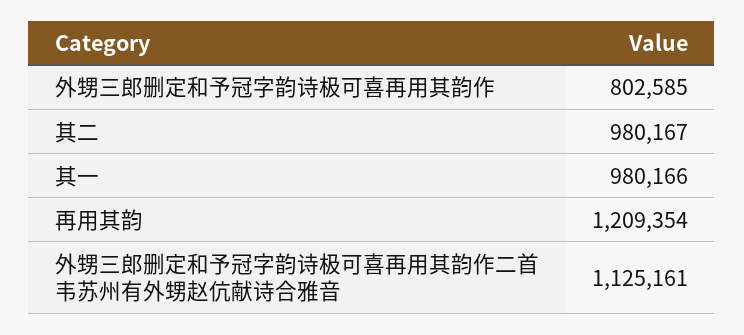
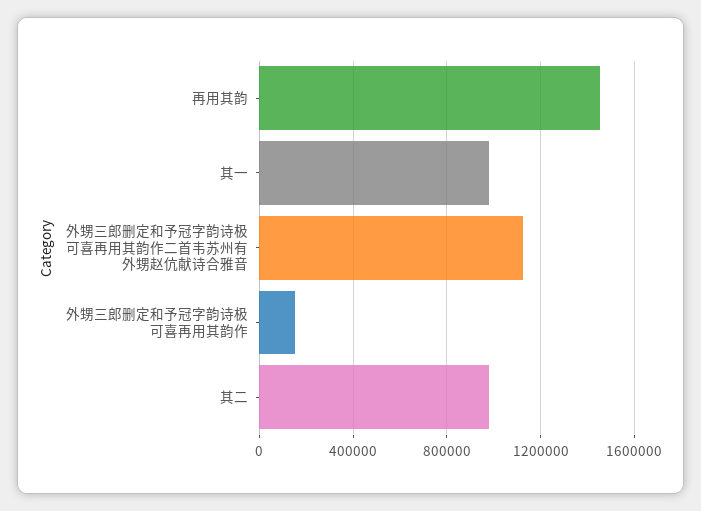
  {
-   "外甥三郎删定和予冠字韵诗极可喜再用其韵作": 802585,
+   "外甥三郎删定和予冠字韵诗极可喜再用其韵作": 150000,
    "其二": 980167,
    "其一": 980166,
-   "再用其韵": 1209354,
+   "再用其韵": 1450000,
    "外甥三郎删定和予冠字韵诗极可喜再用其韵作二首韦苏州有外甥赵伉献诗合雅音": 1125161
  }

